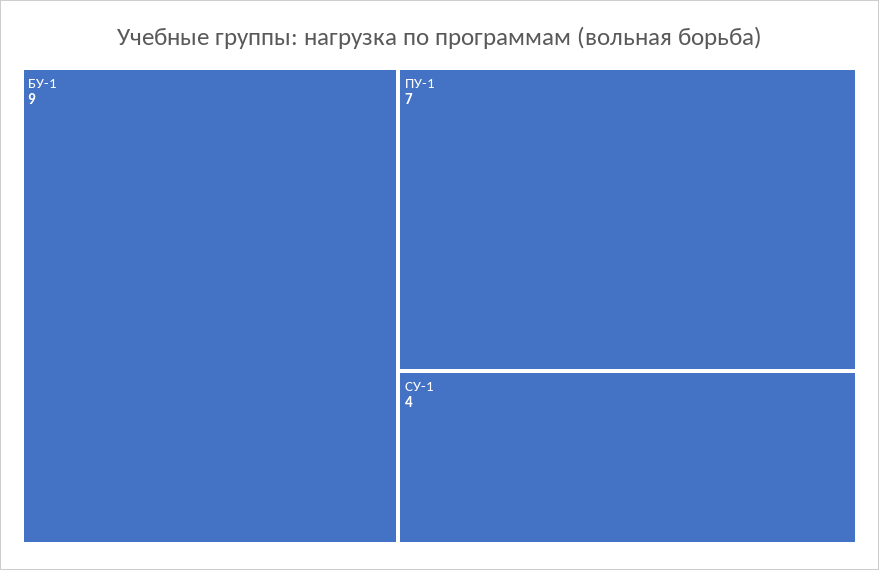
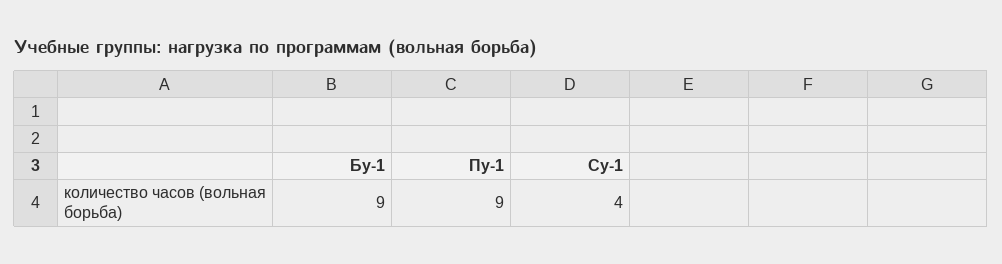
  {
    "БУ-1": 9,
-   "ПУ-1": 7,
+   "ПУ-1": 9,
    "СУ-1": 4
  }

